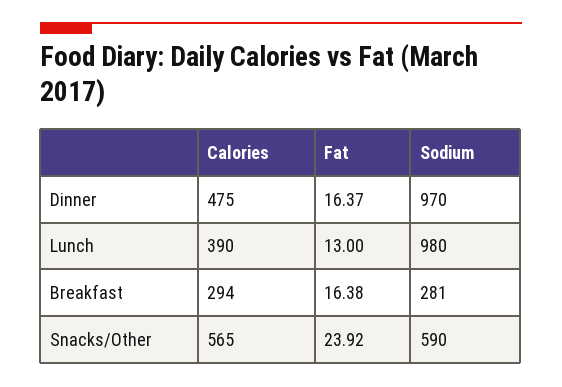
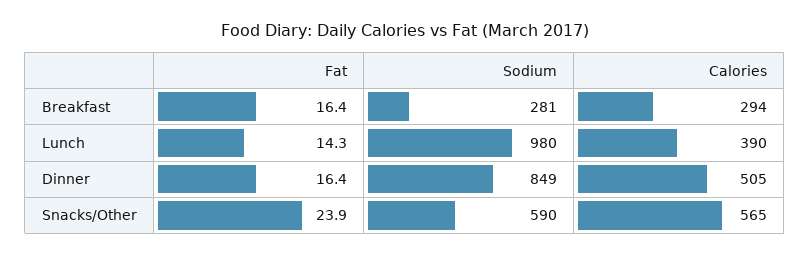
  {
    "Calories": {
-     "Dinner": 475,
+     "Dinner": 505,
      "Lunch": 390,
      "Breakfast": 294,
      "Snacks/Other": 565
    },
    "Fat": {
      "Dinner": 16.37,
-     "Lunch": 13,
+     "Lunch": 14.3,
      "Breakfast": 16.38,
      "Snacks/Other": 23.92
    },
    "Sodium": {
-     "Dinner": 970,
+     "Dinner": 849,
      "Lunch": 980,
      "Breakfast": 281,
      "Snacks/Other": 590
    }
  }

